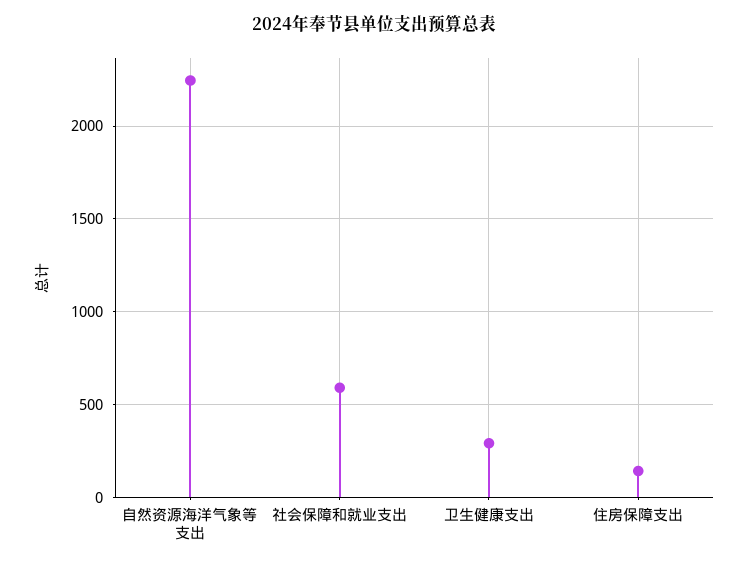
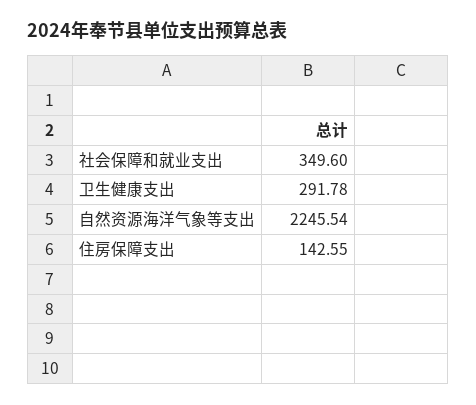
  {
    "自然资源海洋气象等支出": 2245.54,
-   "社会保障和就业支出": 600,
+   "社会保障和就业支出": 349.6,
    "卫生健康支出": 291.78,
    "住房保障支出": 142.55
  }

